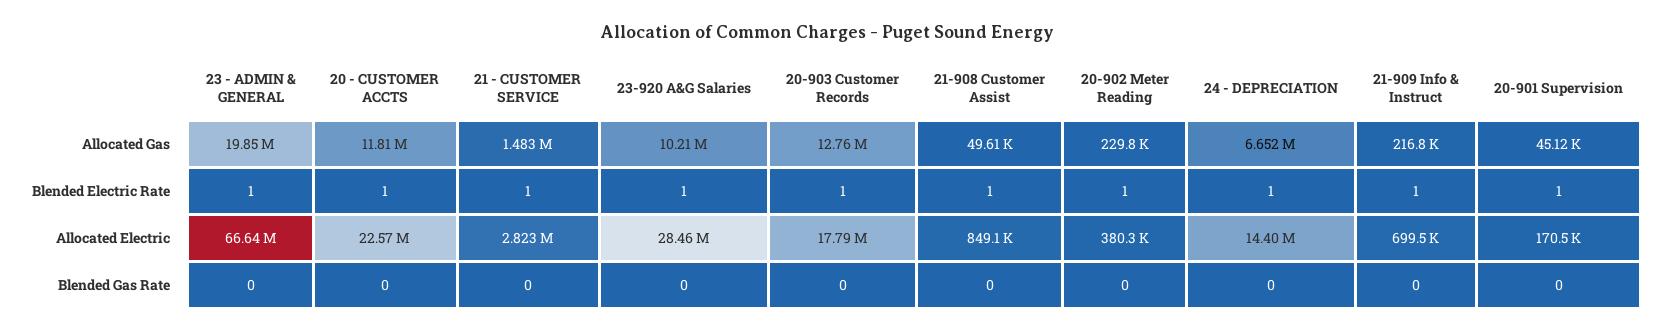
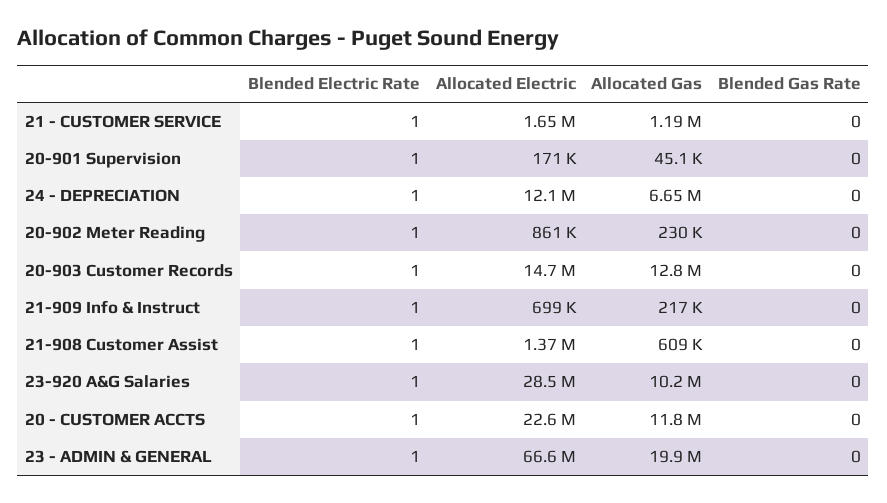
  {
    "23 - ADMIN & GENERAL": {
      "Allocated Gas": 19850000,
      "Blended Electric Rate": 1,
      "Allocated Electric": 66640000,
      "Blended Gas Rate": 0
    },
    "20 - CUSTOMER ACCTS": {
      "Allocated Gas": 11810000,
      "Blended Electric Rate": 1,
      "Allocated Electric": 22570000,
      "Blended Gas Rate": 0
    },
    "21 - CUSTOMER SERVICE": {
-     "Allocated Gas": 1483000,
+     "Allocated Gas": 1190000,
      "Blended Electric Rate": 1,
-     "Allocated Electric": 2823000,
+     "Allocated Electric": 1650000,
      "Blended Gas Rate": 0
    },
    "23-920 A&G Salaries": {
      "Allocated Gas": 10210000,
      "Blended Electric Rate": 1,
      "Allocated Electric": 28460000,
      "Blended Gas Rate": 0
    },
    "20-903 Customer Records": {
      "Allocated Gas": 12760000,
      "Blended Electric Rate": 1,
-     "Allocated Electric": 17790000,
+     "Allocated Electric": 14700000,
      "Blended Gas Rate": 0
    },
    "21-908 Customer Assist": {
-     "Allocated Gas": 49610,
+     "Allocated Gas": 609000,
      "Blended Electric Rate": 1,
-     "Allocated Electric": 849100,
+     "Allocated Electric": 1370000,
      "Blended Gas Rate": 0
    },
    "20-902 Meter Reading": {
      "Allocated Gas": 229800,
      "Blended Electric Rate": 1,
-     "Allocated Electric": 380300,
+     "Allocated Electric": 861000,
      "Blended Gas Rate": 0
    },
    "24 - DEPRECIATION": {
      "Allocated Gas": 6652000,
      "Blended Electric Rate": 1,
-     "Allocated Electric": 14400000,
+     "Allocated Electric": 12100000,
      "Blended Gas Rate": 0
    },
    "21-909 Info & Instruct": {
      "Allocated Gas": 216800,
      "Blended Electric Rate": 1,
      "Allocated Electric": 699500,
      "Blended Gas Rate": 0
    },
    "20-901 Supervision": {
      "Allocated Gas": 45120,
      "Blended Electric Rate": 1,
      "Allocated Electric": 170500,
      "Blended Gas Rate": 0
    }
  }

